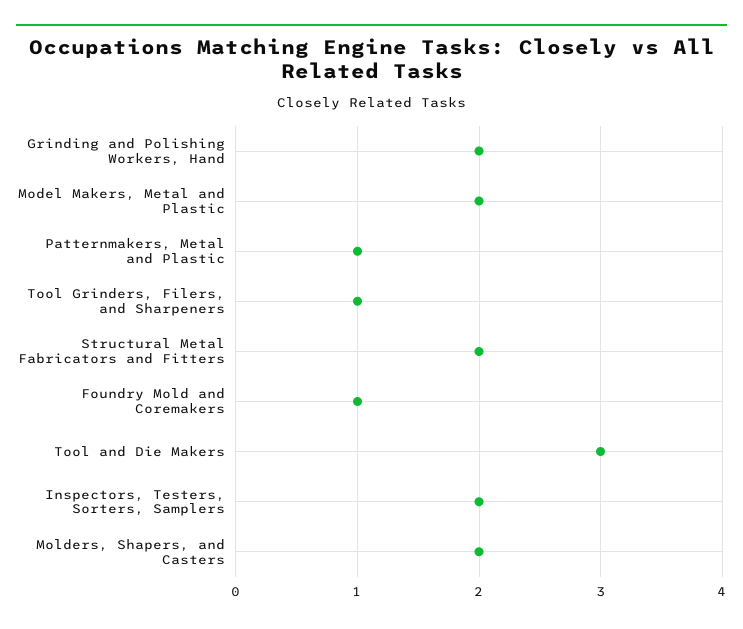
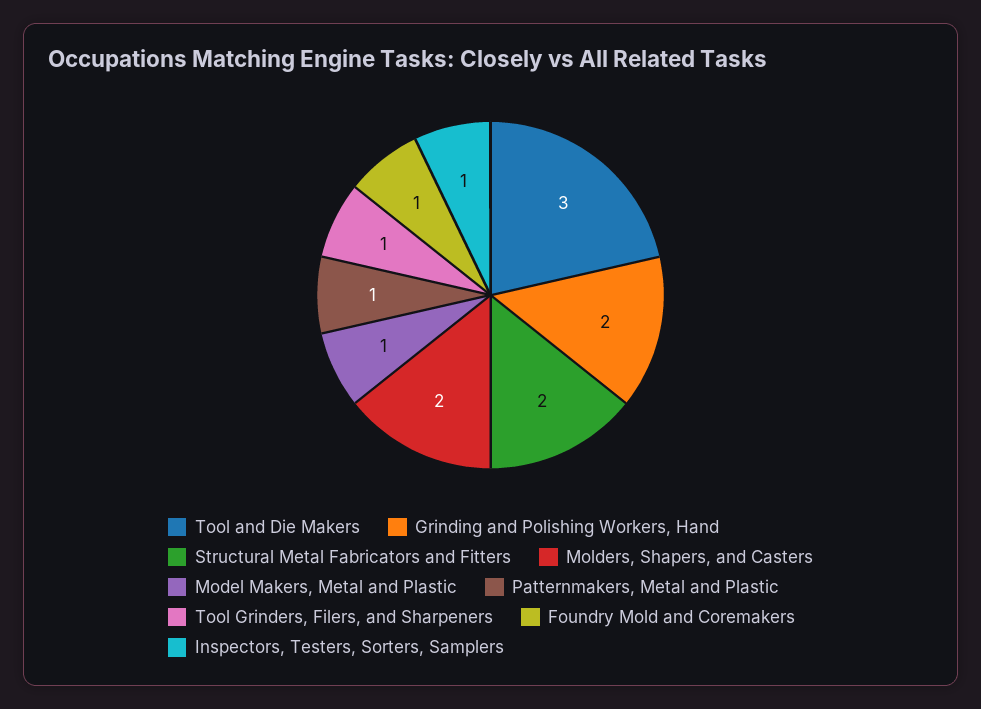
  {
    "Grinding and Polishing Workers, Hand": 2,
-   "Model Makers, Metal and Plastic": 2,
+   "Model Makers, Metal and Plastic": 1,
    "Patternmakers, Metal and Plastic": 1,
    "Tool Grinders, Filers, and Sharpeners": 1,
    "Structural Metal Fabricators and Fitters": 2,
    "Foundry Mold and Coremakers": 1,
    "Tool and Die Makers": 3,
-   "Inspectors, Testers, Sorters, Samplers": 2,
+   "Inspectors, Testers, Sorters, Samplers": 1,
    "Molders, Shapers, and Casters": 2
  }

